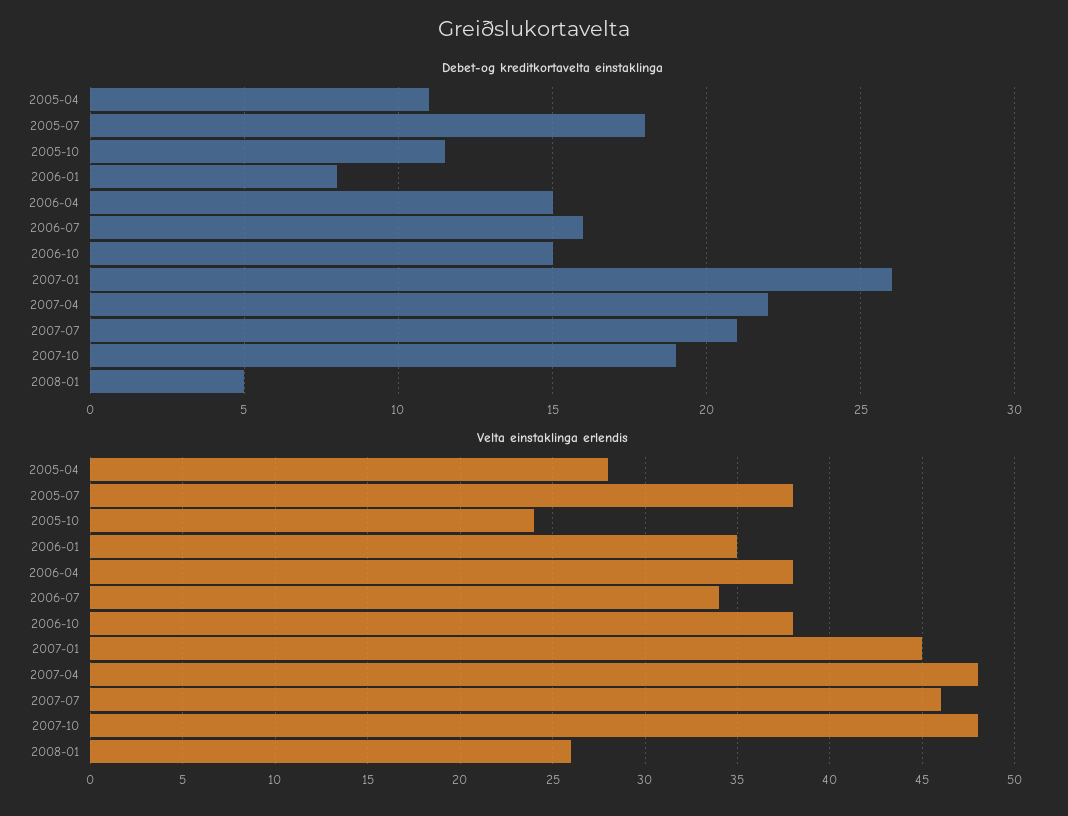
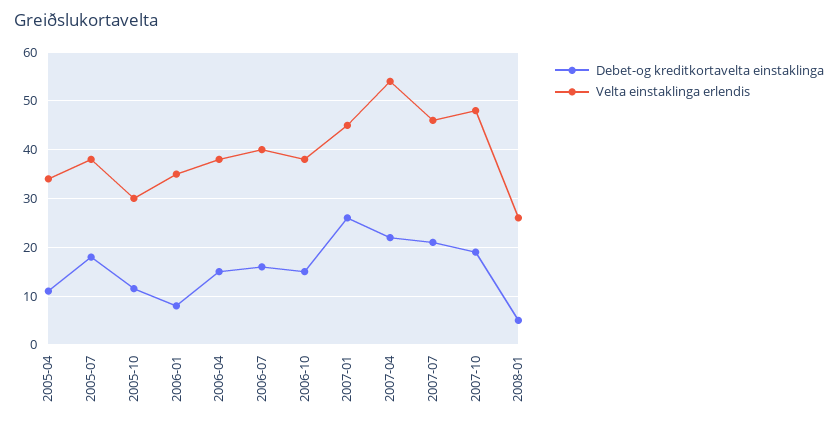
  {
    "Debet-og kreditkortavelta einstaklinga": {
      "2005-04": 11,
      "2005-07": 18,
      "2005-10": 11.5,
      "2006-01": 8,
      "2006-04": 15,
      "2006-07": 16,
      "2006-10": 15,
      "2007-01": 26,
      "2007-04": 22,
      "2007-07": 21,
      "2007-10": 19,
      "2008-01": 5
    },
    "Velta einstaklinga erlendis": {
-     "2005-04": 28,
+     "2005-04": 34,
      "2005-07": 38,
-     "2005-10": 24,
+     "2005-10": 30,
      "2006-01": 35,
      "2006-04": 38,
-     "2006-07": 34,
+     "2006-07": 40,
      "2006-10": 38,
      "2007-01": 45,
-     "2007-04": 48,
+     "2007-04": 54,
      "2007-07": 46,
      "2007-10": 48,
      "2008-01": 26
    }
  }

